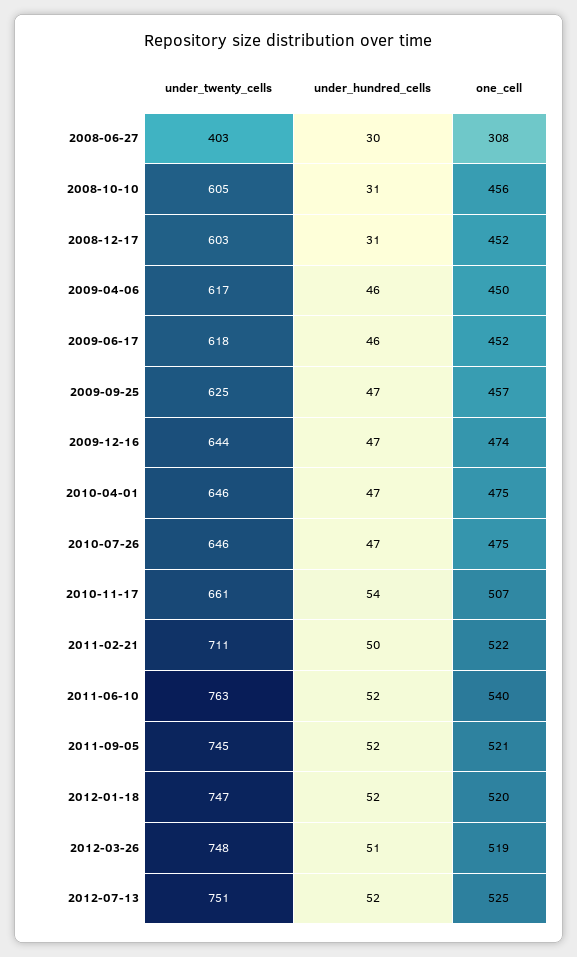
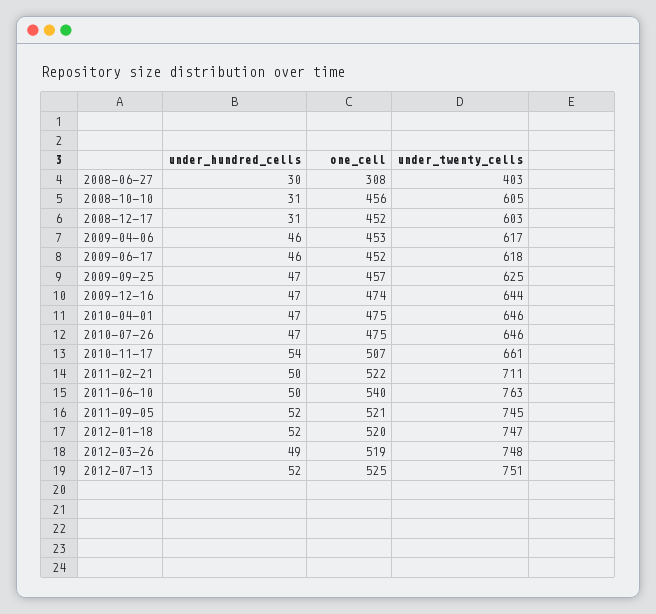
  {
    "under_twenty_cells": {
      "2008-06-27": 403,
      "2008-10-10": 605,
      "2008-12-17": 603,
      "2009-04-06": 617,
      "2009-06-17": 618,
      "2009-09-25": 625,
      "2009-12-16": 644,
      "2010-04-01": 646,
      "2010-07-26": 646,
      "2010-11-17": 661,
      "2011-02-21": 711,
      "2011-06-10": 763,
      "2011-09-05": 745,
      "2012-01-18": 747,
      "2012-03-26": 748,
      "2012-07-13": 751
    },
    "under_hundred_cells": {
      "2008-06-27": 30,
      "2008-10-10": 31,
      "2008-12-17": 31,
      "2009-04-06": 46,
      "2009-06-17": 46,
      "2009-09-25": 47,
      "2009-12-16": 47,
      "2010-04-01": 47,
      "2010-07-26": 47,
      "2010-11-17": 54,
      "2011-02-21": 50,
-     "2011-06-10": 52,
+     "2011-06-10": 50,
      "2011-09-05": 52,
      "2012-01-18": 52,
-     "2012-03-26": 51,
+     "2012-03-26": 49,
      "2012-07-13": 52
    },
    "one_cell": {
      "2008-06-27": 308,
      "2008-10-10": 456,
      "2008-12-17": 452,
-     "2009-04-06": 450,
+     "2009-04-06": 453,
      "2009-06-17": 452,
      "2009-09-25": 457,
      "2009-12-16": 474,
      "2010-04-01": 475,
      "2010-07-26": 475,
      "2010-11-17": 507,
      "2011-02-21": 522,
      "2011-06-10": 540,
      "2011-09-05": 521,
      "2012-01-18": 520,
      "2012-03-26": 519,
      "2012-07-13": 525
    }
  }

